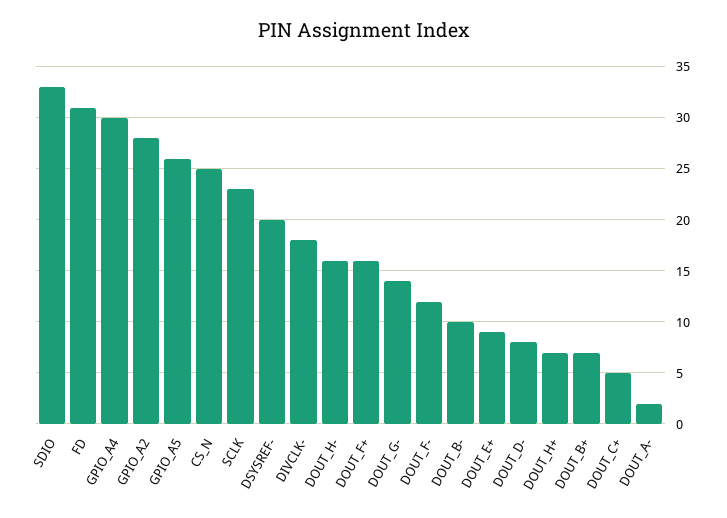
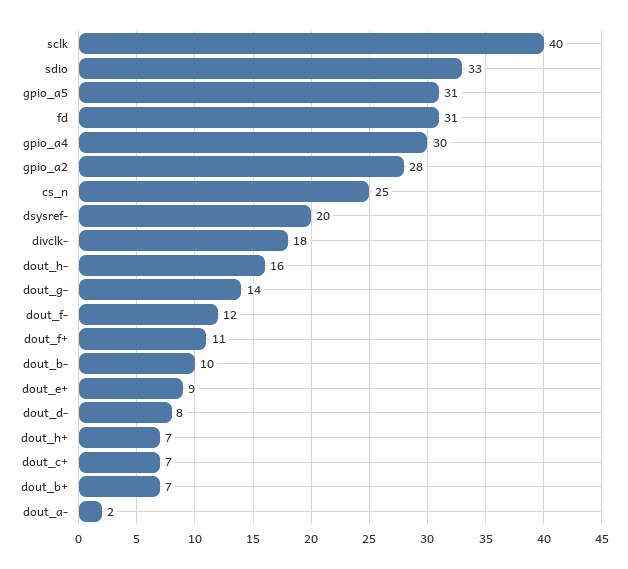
  {
    "SDIO": 33,
    "FD": 31,
    "GPIO_A4": 30,
    "GPIO_A2": 28,
-   "GPIO_A5": 26,
+   "GPIO_A5": 31,
    "CS_N": 25,
-   "SCLK": 23,
+   "SCLK": 40,
    "DSYSREF-": 20,
    "DIVCLK-": 18,
    "DOUT_H-": 16,
-   "DOUT_F+": 16,
+   "DOUT_F+": 11,
    "DOUT_G-": 14,
    "DOUT_F-": 12,
    "DOUT_B-": 10,
    "DOUT_E+": 9,
    "DOUT_D-": 8,
    "DOUT_H+": 7,
    "DOUT_B+": 7,
-   "DOUT_C+": 5,
+   "DOUT_C+": 7,
    "DOUT_A-": 2
  }

